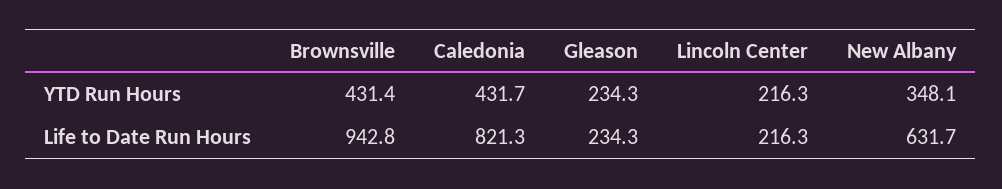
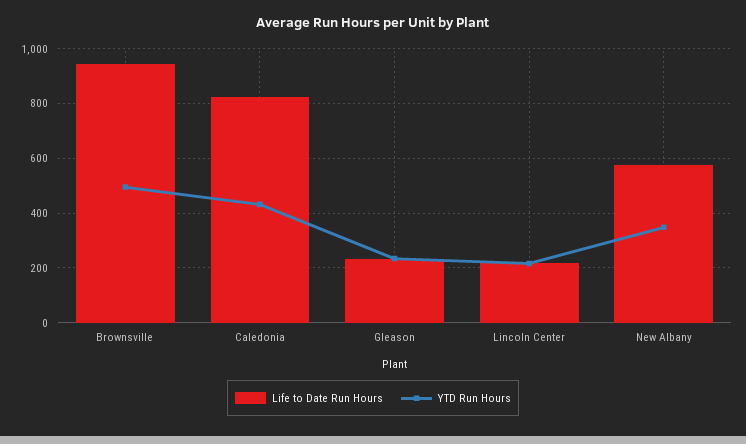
  {
    "YTD Run Hours": {
-     "Brownsville": 431.4,
+     "Brownsville": 500,
      "Caledonia": 431.7,
      "Gleason": 234.3,
      "Lincoln Center": 216.3,
      "New Albany": 348.1
    },
    "Life to Date Run Hours": {
      "Brownsville": 942.8,
      "Caledonia": 821.3,
      "Gleason": 234.3,
      "Lincoln Center": 216.3,
-     "New Albany": 631.7
+     "New Albany": 575
    }
  }

